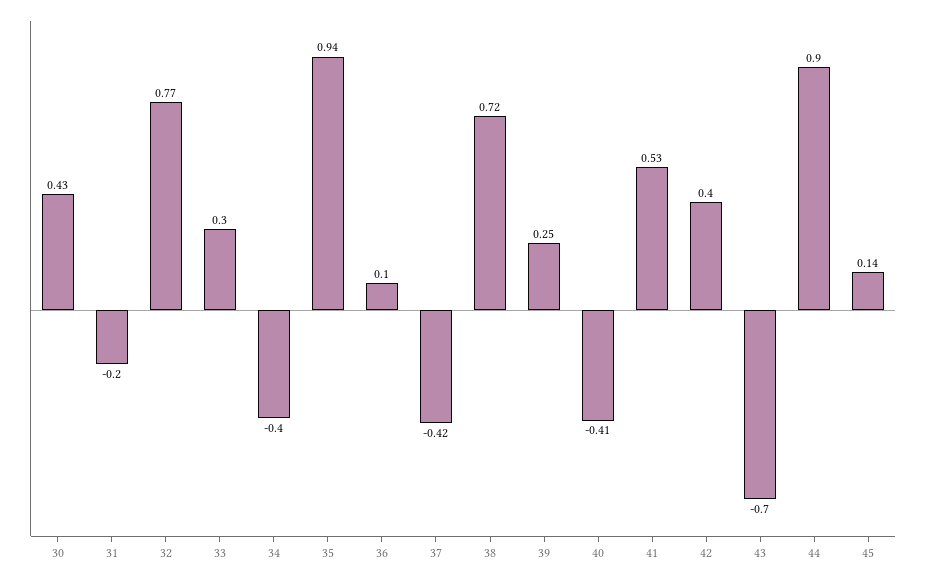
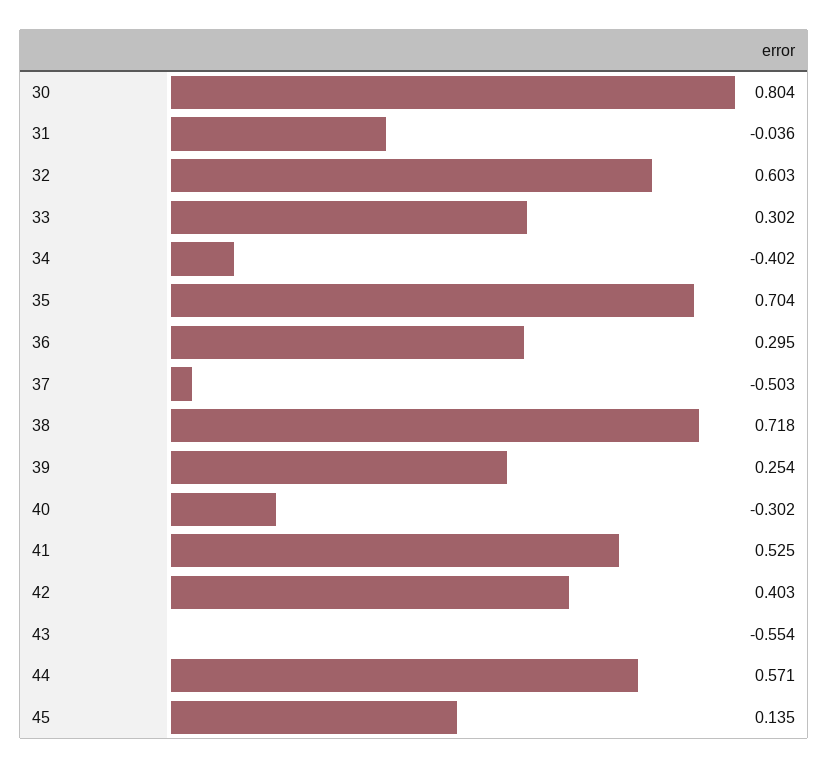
  {
-   "30": 0.43,
+   "30": 0.804,
-   "31": -0.2,
+   "31": -0.036,
-   "32": 0.77,
+   "32": 0.603,
    "33": 0.302,
    "34": -0.402,
-   "35": 0.94,
+   "35": 0.704,
-   "36": 0.1,
+   "36": 0.295,
-   "37": -0.42,
+   "37": -0.503,
    "38": 0.718,
    "39": 0.254,
-   "40": -0.41,
+   "40": -0.302,
    "41": 0.525,
    "42": 0.403,
-   "43": -0.7,
+   "43": -0.554,
-   "44": 0.9,
+   "44": 0.571,
    "45": 0.135
  }

